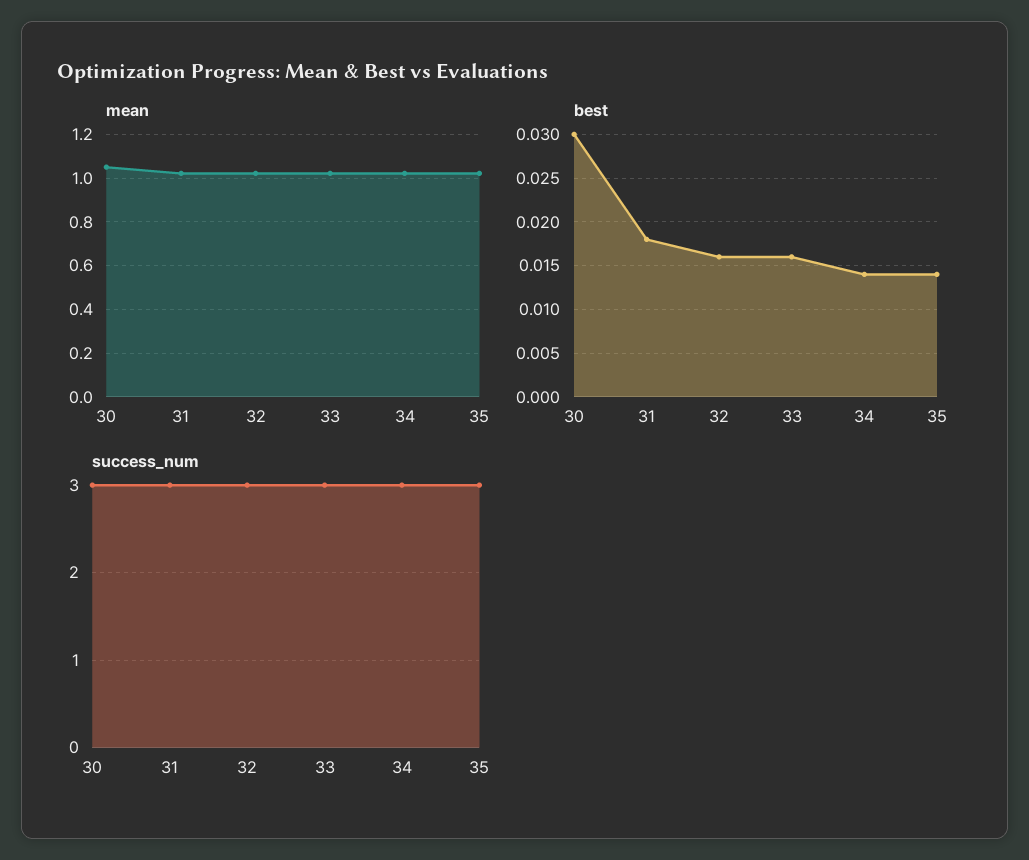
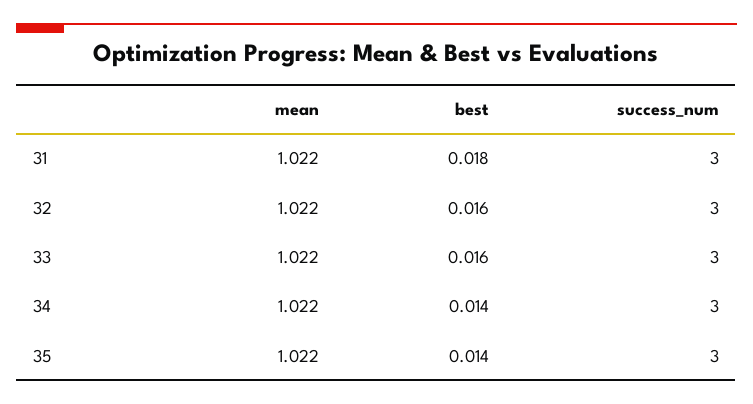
  {
    "mean": {
-     "30": 1.05,
      "31": 1.022,
      "32": 1.022,
      "33": 1.022,
      "34": 1.022,
      "35": 1.022
    },
    "best": {
-     "30": 0.03,
      "31": 0.018,
      "32": 0.016,
      "33": 0.016,
      "34": 0.014,
      "35": 0.014
    },
    "success_num": {
-     "30": 3,
      "31": 3,
      "32": 3,
      "33": 3,
      "34": 3,
      "35": 3
    }
  }

